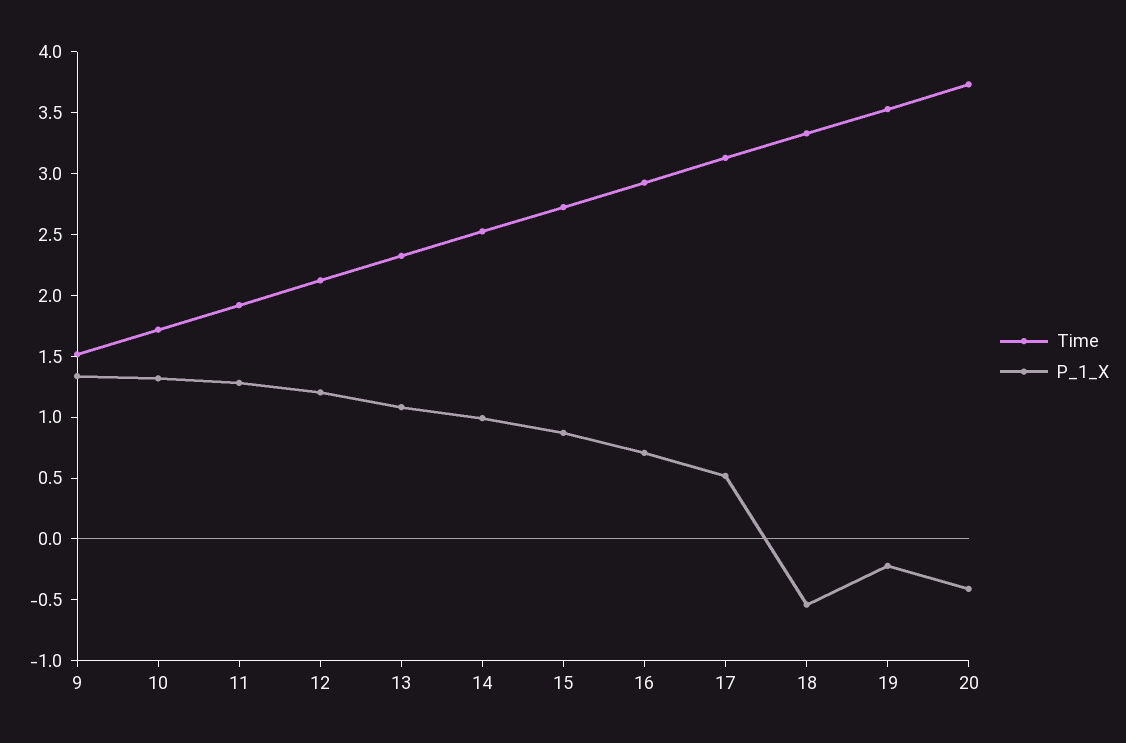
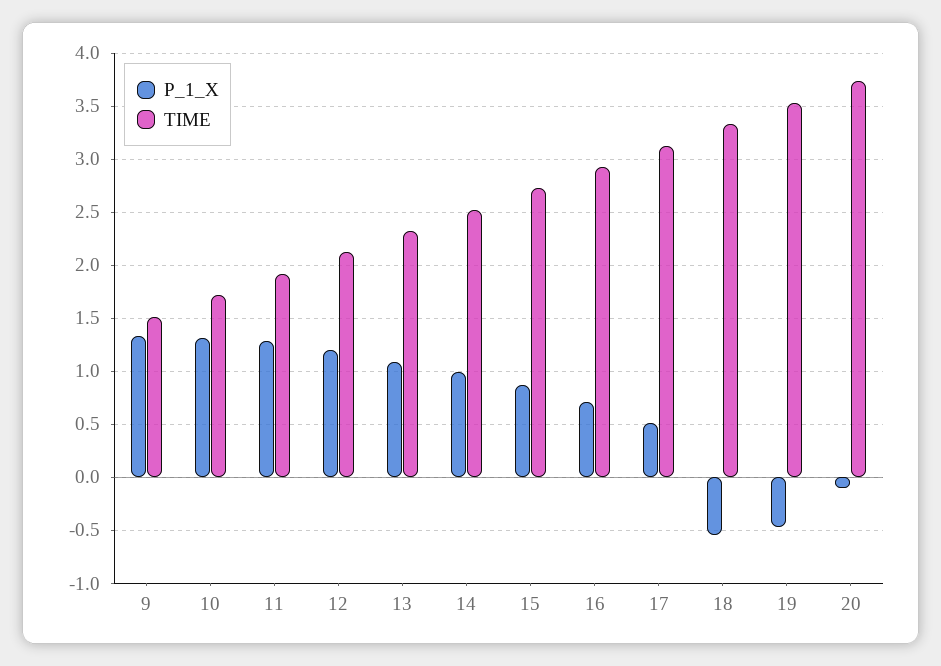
  {
    "Time": {
      "9": 1.5,
      "10": 1.7,
      "11": 1.9,
      "12": 2.1,
      "13": 2.3,
      "14": 2.5,
      "15": 2.7,
      "16": 2.9,
      "17": 3.1,
      "18": 3.3,
      "19": 3.5,
      "20": 3.7
    },
    "P_1_X": {
      "9": 1.3,
      "10": 1.3,
      "11": 1.3,
      "12": 1.2,
      "13": 1.1,
      "14": 1,
      "15": 0.9,
      "16": 0.7,
      "17": 0.5,
      "18": -0.5,
-     "19": -0.2,
+     "19": -0.5,
-     "20": -0.4
+     "20": -0.1
    }
  }

